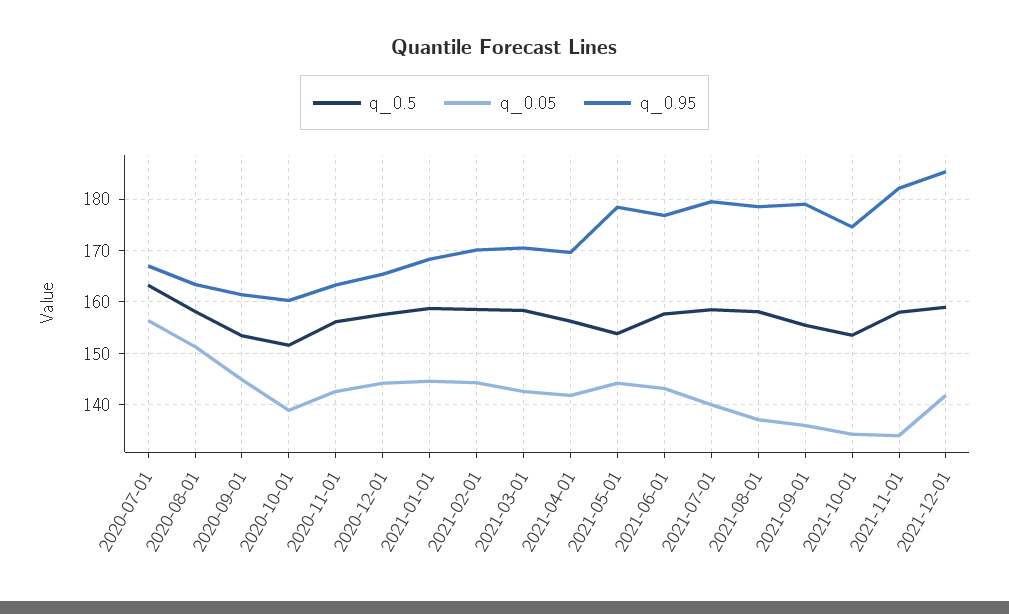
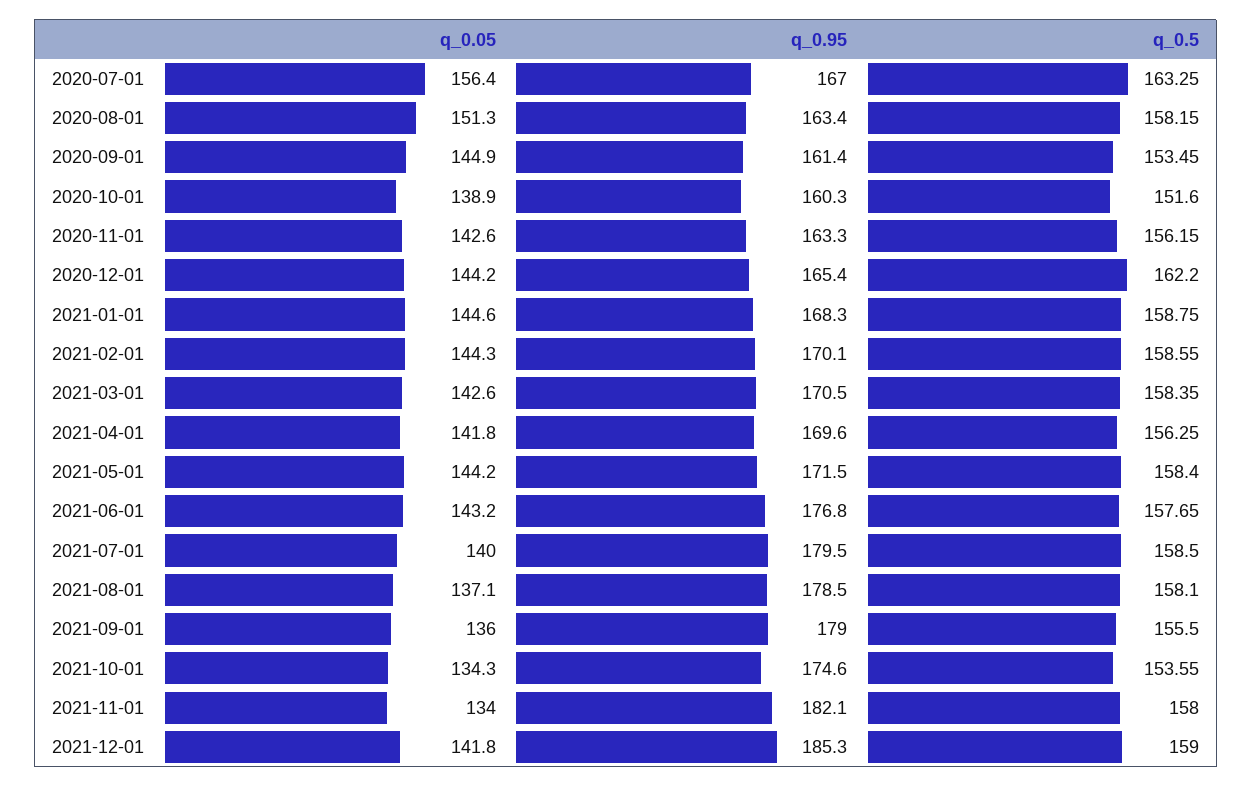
  {
    "q_0.5": {
      "2020-07-01": 163.25,
      "2020-08-01": 158.15,
      "2020-09-01": 153.45,
      "2020-10-01": 151.6,
      "2020-11-01": 156.15,
-     "2020-12-01": 158,
+     "2020-12-01": 162.2,
      "2021-01-01": 158.75,
      "2021-02-01": 158.55,
      "2021-03-01": 158.35,
      "2021-04-01": 156.25,
-     "2021-05-01": 154,
+     "2021-05-01": 158.4,
      "2021-06-01": 157.65,
      "2021-07-01": 158.5,
      "2021-08-01": 158.1,
      "2021-09-01": 155.5,
      "2021-10-01": 153.55,
      "2021-11-01": 158,
      "2021-12-01": 159
    },
    "q_0.05": {
      "2020-07-01": 156.4,
      "2020-08-01": 151.3,
      "2020-09-01": 144.9,
      "2020-10-01": 138.9,
      "2020-11-01": 142.6,
      "2020-12-01": 144.2,
      "2021-01-01": 144.6,
      "2021-02-01": 144.3,
      "2021-03-01": 142.6,
      "2021-04-01": 141.8,
      "2021-05-01": 144.2,
      "2021-06-01": 143.2,
      "2021-07-01": 140,
      "2021-08-01": 137.1,
      "2021-09-01": 136,
      "2021-10-01": 134.3,
      "2021-11-01": 134,
      "2021-12-01": 141.8
    },
    "q_0.95": {
      "2020-07-01": 167,
      "2020-08-01": 163.4,
      "2020-09-01": 161.4,
      "2020-10-01": 160.3,
      "2020-11-01": 163.3,
      "2020-12-01": 165.4,
      "2021-01-01": 168.3,
      "2021-02-01": 170.1,
      "2021-03-01": 170.5,
      "2021-04-01": 169.6,
-     "2021-05-01": 178,
+     "2021-05-01": 171.5,
      "2021-06-01": 176.8,
      "2021-07-01": 179.5,
      "2021-08-01": 178.5,
      "2021-09-01": 179,
      "2021-10-01": 174.6,
      "2021-11-01": 182.1,
      "2021-12-01": 185.3
    }
  }

